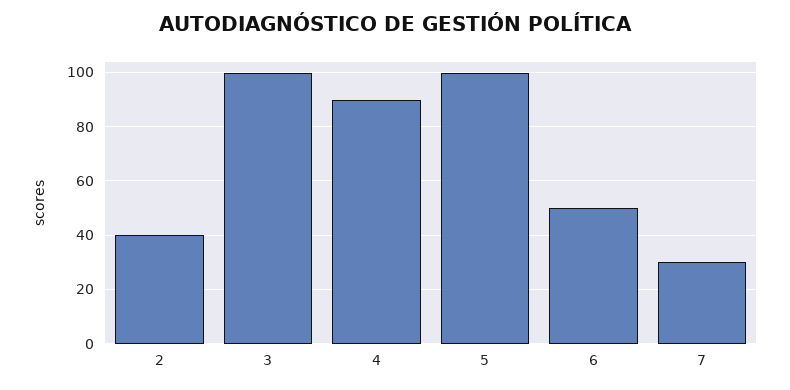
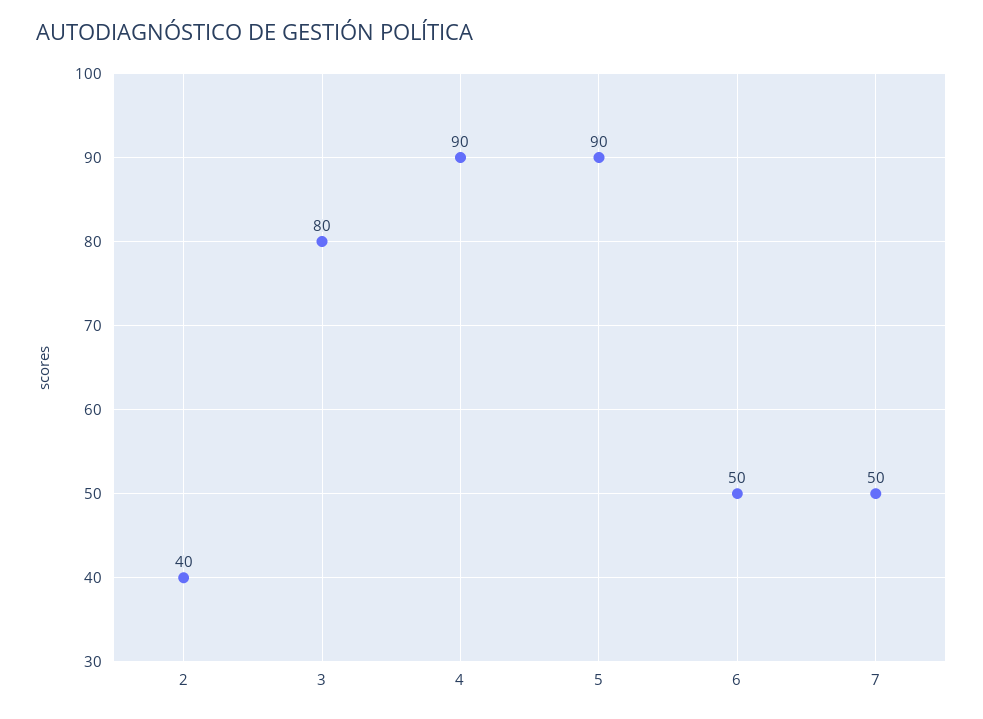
  {
    "2": 40,
-   "3": 100,
+   "3": 80,
    "4": 90,
-   "5": 100,
+   "5": 90,
    "6": 50,
-   "7": 30
+   "7": 50
  }

